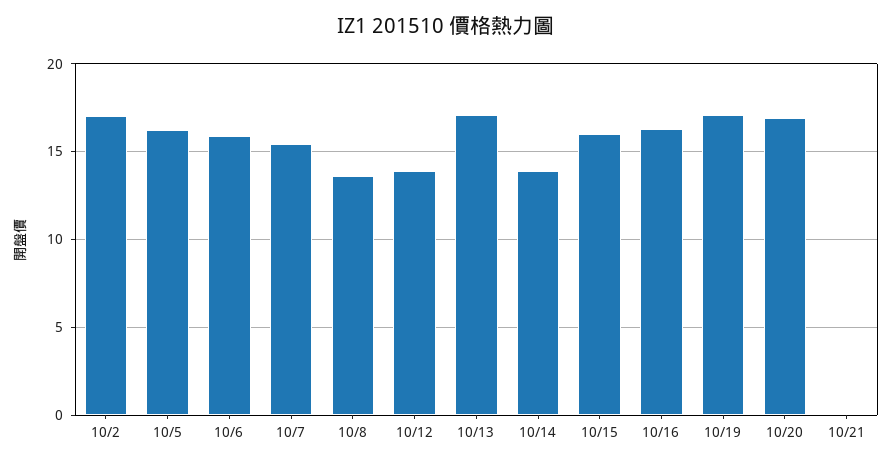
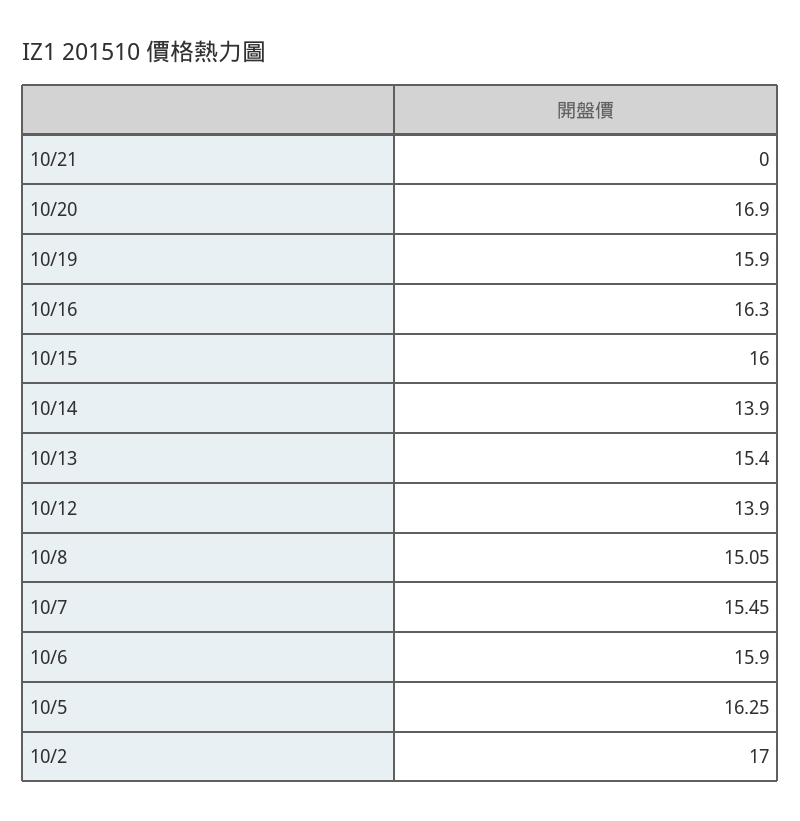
  {
    "10/2": 17,
    "10/5": 16.25,
    "10/6": 15.9,
    "10/7": 15.45,
-   "10/8": 13.5,
+   "10/8": 15.05,
    "10/12": 13.9,
-   "10/13": 17,
+   "10/13": 15.4,
    "10/14": 13.9,
    "10/15": 16,
    "10/16": 16.3,
-   "10/19": 17,
+   "10/19": 15.9,
    "10/20": 16.9,
    "10/21": 0
  }

